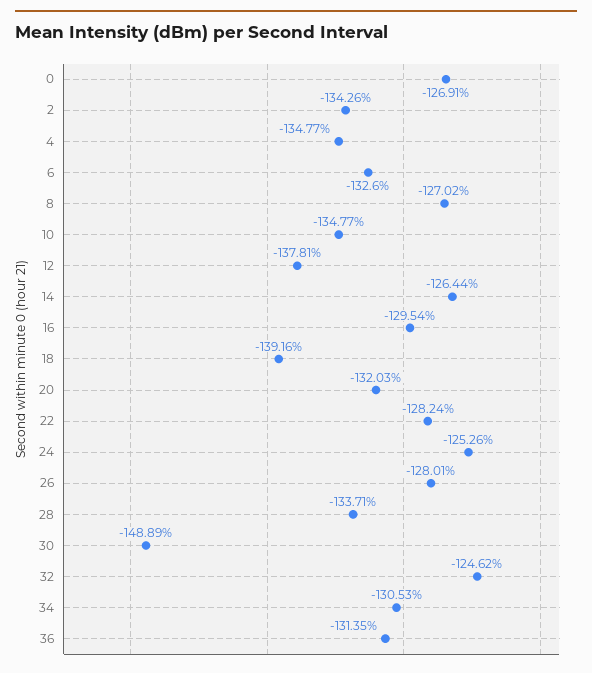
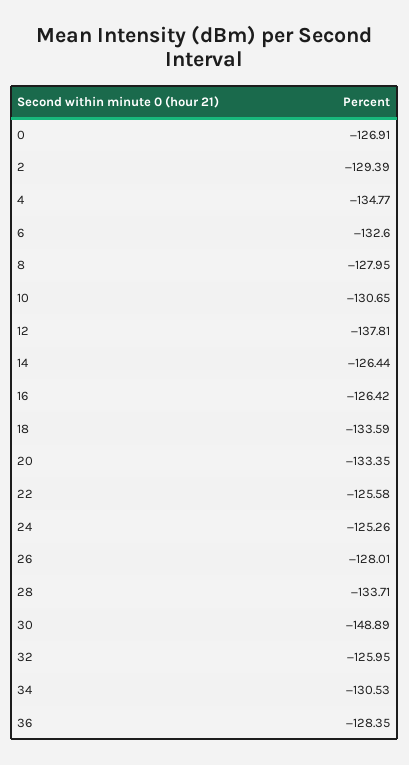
  {
    "0": -126.91,
-   "2": -134.26,
+   "2": -129.39,
    "4": -134.77,
    "6": -132.6,
-   "8": -127.02,
+   "8": -127.95,
-   "10": -134.77,
+   "10": -130.65,
    "12": -137.81,
    "14": -126.44,
-   "16": -129.54,
+   "16": -126.42,
-   "18": -139.16,
+   "18": -133.59,
-   "20": -132.03,
+   "20": -133.35,
-   "22": -128.24,
+   "22": -125.58,
    "24": -125.26,
    "26": -128.01,
    "28": -133.71,
    "30": -148.89,
-   "32": -124.62,
+   "32": -125.95,
    "34": -130.53,
-   "36": -131.35
+   "36": -128.35
  }

